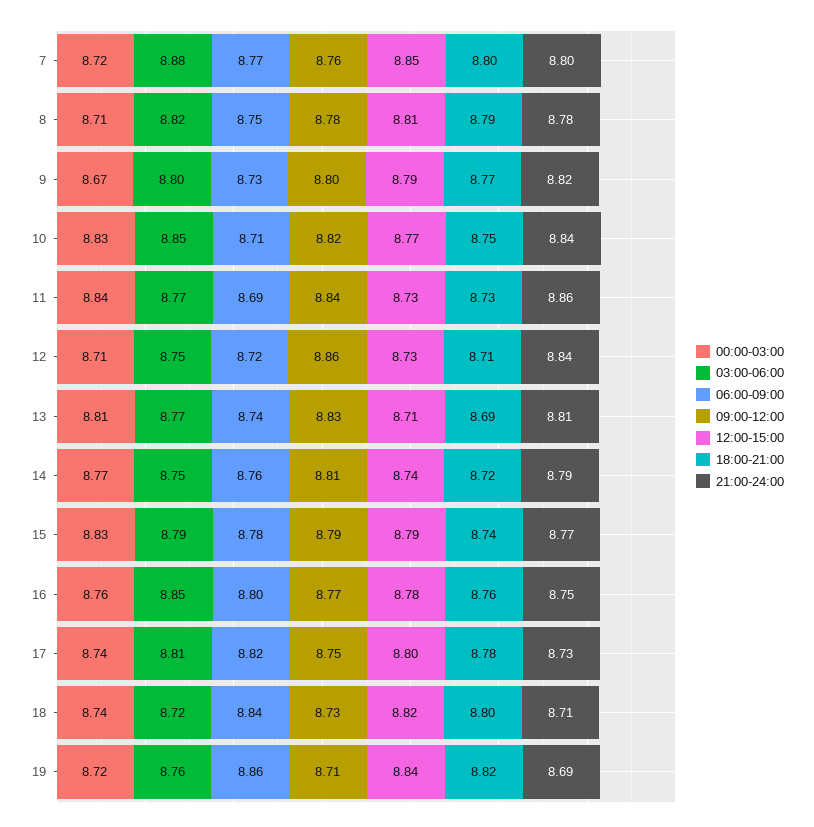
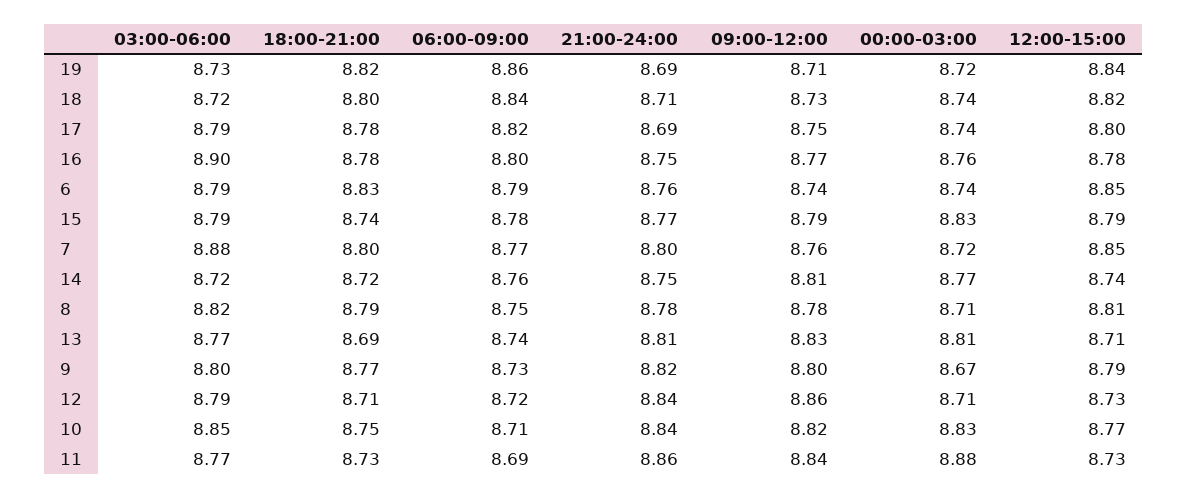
  {
    "00:00-03:00": {
      "7": 8.72,
      "8": 8.71,
      "9": 8.67,
      "10": 8.83,
-     "11": 8.84,
+     "11": 8.88,
      "12": 8.71,
      "13": 8.81,
      "14": 8.77,
      "15": 8.83,
      "16": 8.76,
      "17": 8.74,
      "18": 8.74,
-     "19": 8.72
+     "19": 8.72,
+     "6": 8.74
    },
    "03:00-06:00": {
      "7": 8.88,
      "8": 8.82,
      "9": 8.8,
      "10": 8.85,
      "11": 8.77,
-     "12": 8.75,
+     "12": 8.79,
      "13": 8.77,
-     "14": 8.75,
+     "14": 8.72,
      "15": 8.79,
-     "16": 8.85,
+     "16": 8.9,
-     "17": 8.81,
+     "17": 8.79,
      "18": 8.72,
-     "19": 8.76
+     "19": 8.73,
+     "6": 8.79
    },
    "06:00-09:00": {
      "7": 8.77,
      "8": 8.75,
      "9": 8.73,
      "10": 8.71,
      "11": 8.69,
      "12": 8.72,
      "13": 8.74,
      "14": 8.76,
      "15": 8.78,
      "16": 8.8,
      "17": 8.82,
      "18": 8.84,
-     "19": 8.86
+     "19": 8.86,
+     "6": 8.79
    },
    "09:00-12:00": {
      "7": 8.76,
      "8": 8.78,
      "9": 8.8,
      "10": 8.82,
      "11": 8.84,
      "12": 8.86,
      "13": 8.83,
      "14": 8.81,
      "15": 8.79,
      "16": 8.77,
      "17": 8.75,
      "18": 8.73,
-     "19": 8.71
+     "19": 8.71,
+     "6": 8.74
    },
    "12:00-15:00": {
      "7": 8.85,
      "8": 8.81,
      "9": 8.79,
      "10": 8.77,
      "11": 8.73,
      "12": 8.73,
      "13": 8.71,
      "14": 8.74,
      "15": 8.79,
      "16": 8.78,
      "17": 8.8,
      "18": 8.82,
-     "19": 8.84
+     "19": 8.84,
+     "6": 8.85
    },
    "18:00-21:00": {
      "7": 8.8,
      "8": 8.79,
      "9": 8.77,
      "10": 8.75,
      "11": 8.73,
      "12": 8.71,
      "13": 8.69,
      "14": 8.72,
      "15": 8.74,
-     "16": 8.76,
+     "16": 8.78,
      "17": 8.78,
      "18": 8.8,
-     "19": 8.82
+     "19": 8.82,
+     "6": 8.83
    },
    "21:00-24:00": {
      "7": 8.8,
      "8": 8.78,
      "9": 8.82,
      "10": 8.84,
      "11": 8.86,
      "12": 8.84,
      "13": 8.81,
-     "14": 8.79,
+     "14": 8.75,
      "15": 8.77,
      "16": 8.75,
-     "17": 8.73,
+     "17": 8.69,
      "18": 8.71,
-     "19": 8.69
+     "19": 8.69,
+     "6": 8.76
    }
  }

